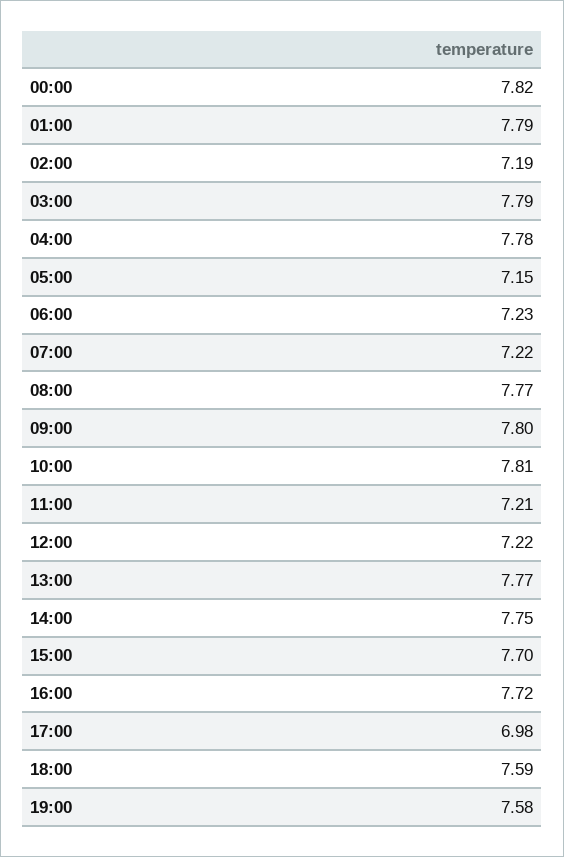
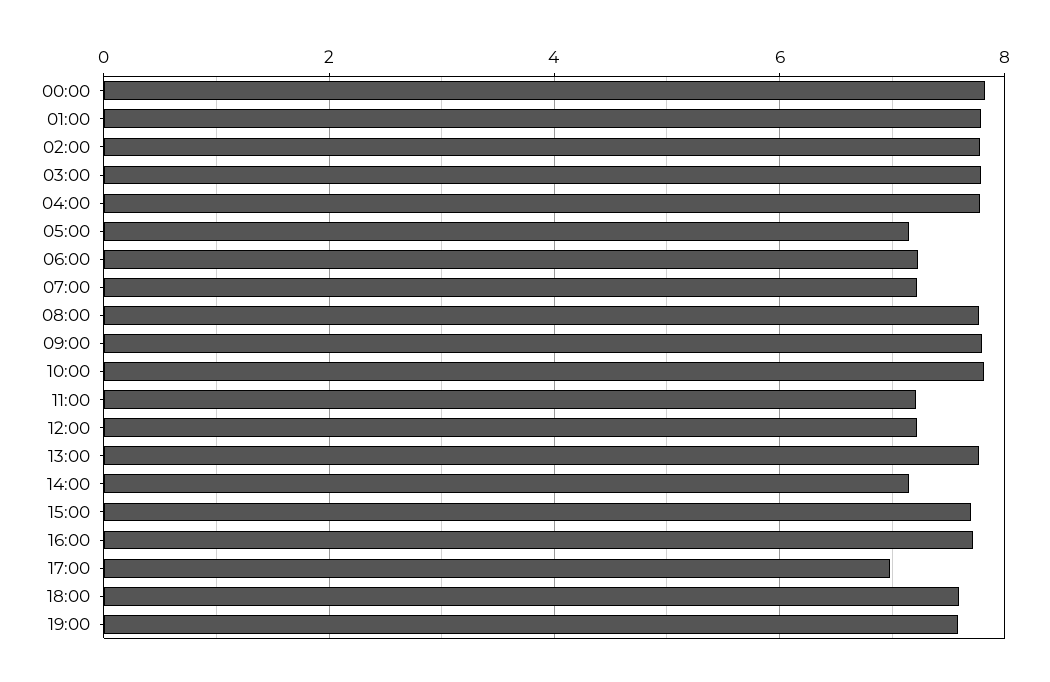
  {
    "00:00": 7.82,
    "01:00": 7.79,
-   "02:00": 7.19,
+   "02:00": 7.8,
    "03:00": 7.79,
    "04:00": 7.78,
    "05:00": 7.15,
    "06:00": 7.23,
    "07:00": 7.22,
    "08:00": 7.77,
    "09:00": 7.8,
    "10:00": 7.81,
    "11:00": 7.21,
    "12:00": 7.22,
    "13:00": 7.77,
-   "14:00": 7.75,
+   "14:00": 7.2,
    "15:00": 7.7,
    "16:00": 7.72,
    "17:00": 6.98,
    "18:00": 7.59,
    "19:00": 7.58
  }

